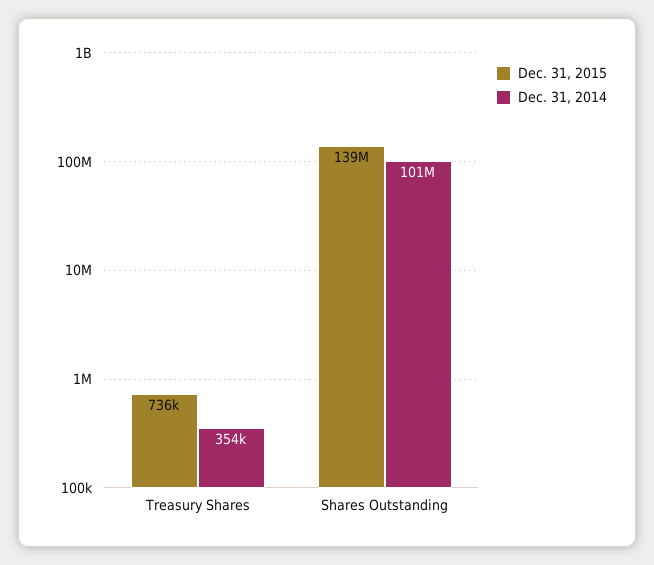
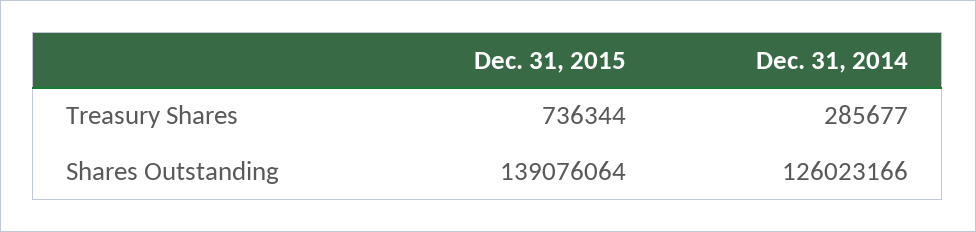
  {
    "Dec. 31, 2015": {
      "Treasury Shares": 736344,
      "Shares Outstanding": 139076064
    },
    "Dec. 31, 2014": {
-     "Treasury Shares": 354000,
+     "Treasury Shares": 285677,
-     "Shares Outstanding": 101000000
+     "Shares Outstanding": 126023166
    }
  }

